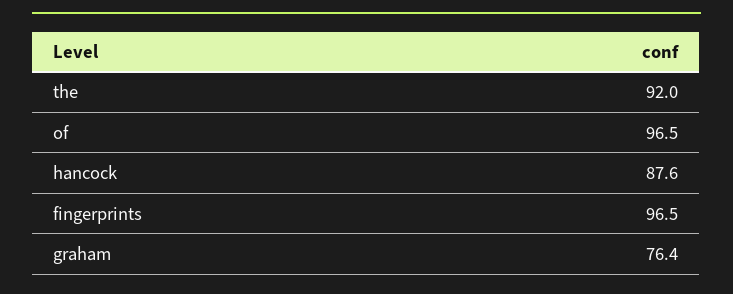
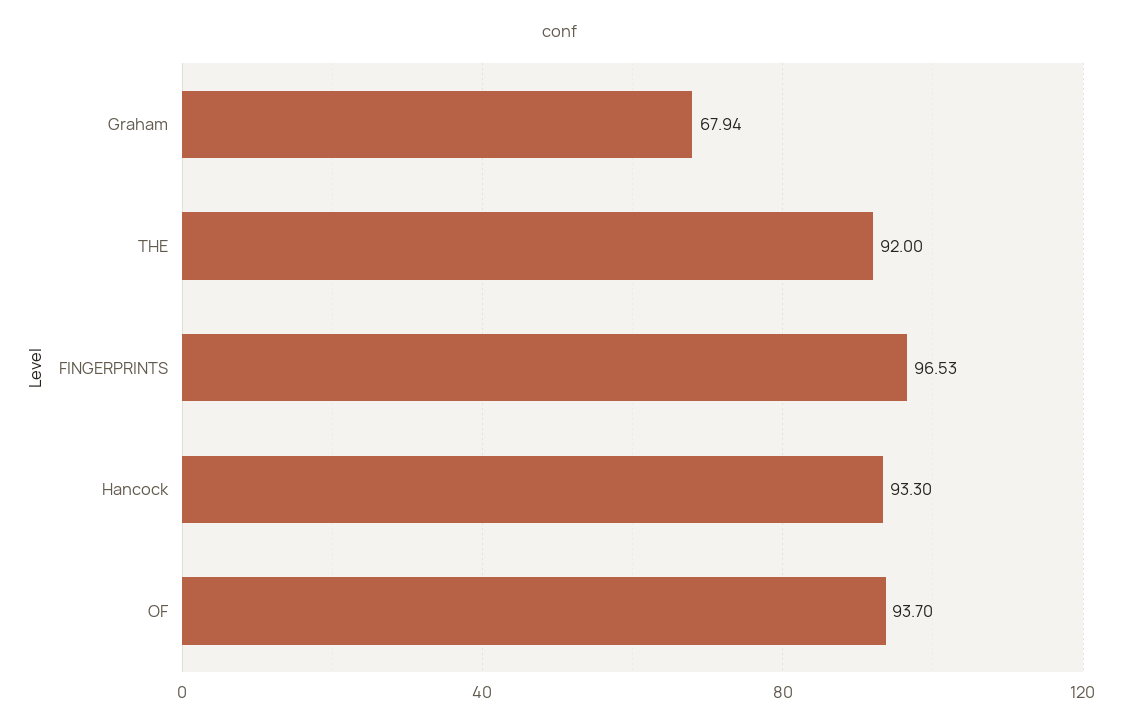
  {
    "the": 92,
-   "of": 96.5,
+   "of": 93.7,
-   "hancock": 87.6,
+   "hancock": 93.3,
    "fingerprints": 96.53,
-   "graham": 76.4
+   "graham": 67.94
  }

